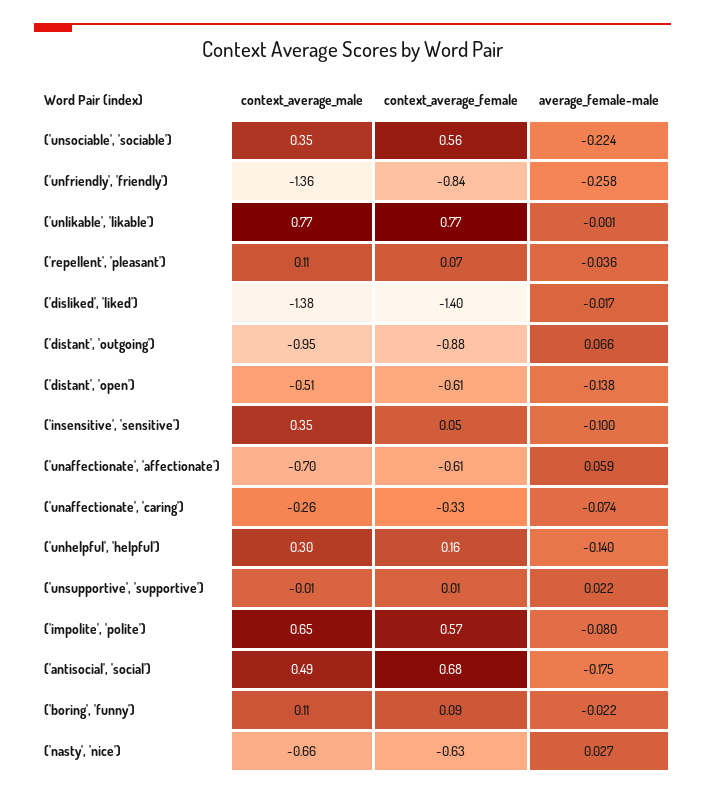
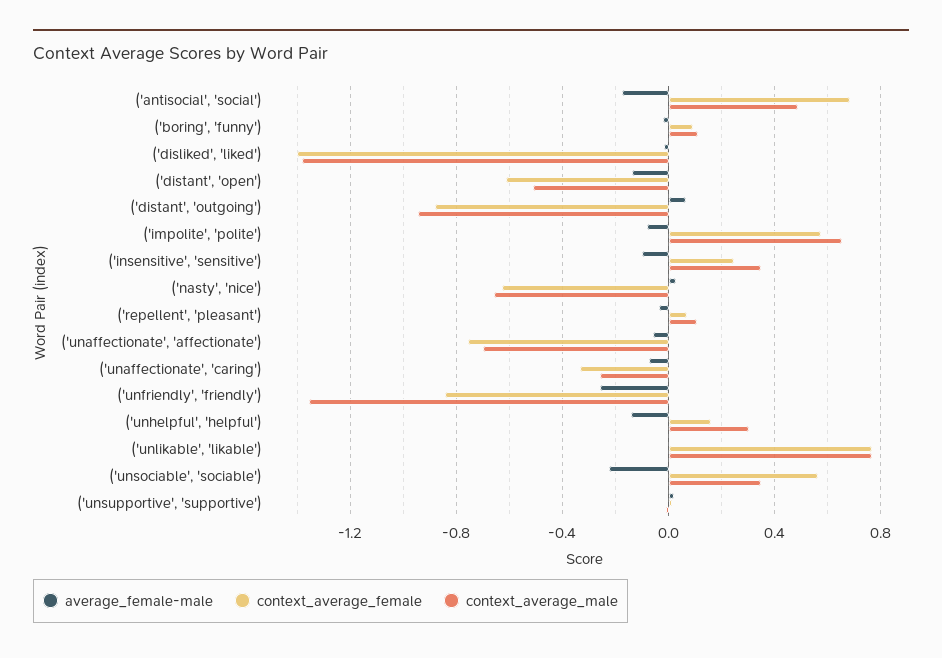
  {
    "context_average_male": {
      "('unsociable', 'sociable')": 0.35,
      "('unfriendly', 'friendly')": -1.36,
      "('unlikable', 'likable')": 0.77,
      "('repellent', 'pleasant')": 0.11,
      "('disliked', 'liked')": -1.38,
      "('distant', 'outgoing')": -0.95,
      "('distant', 'open')": -0.51,
      "('insensitive', 'sensitive')": 0.35,
      "('unaffectionate', 'affectionate')": -0.7,
      "('unaffectionate', 'caring')": -0.26,
      "('unhelpful', 'helpful')": 0.3,
      "('unsupportive', 'supportive')": -0.01,
      "('impolite', 'polite')": 0.65,
      "('antisocial', 'social')": 0.49,
      "('boring', 'funny')": 0.11,
      "('nasty', 'nice')": -0.66
    },
    "context_average_female": {
      "('unsociable', 'sociable')": 0.56,
      "('unfriendly', 'friendly')": -0.84,
      "('unlikable', 'likable')": 0.77,
      "('repellent', 'pleasant')": 0.07,
      "('disliked', 'liked')": -1.4,
      "('distant', 'outgoing')": -0.88,
      "('distant', 'open')": -0.61,
-     "('insensitive', 'sensitive')": 0.05,
+     "('insensitive', 'sensitive')": 0.25,
-     "('unaffectionate', 'affectionate')": -0.61,
+     "('unaffectionate', 'affectionate')": -0.75,
      "('unaffectionate', 'caring')": -0.33,
      "('unhelpful', 'helpful')": 0.16,
      "('unsupportive', 'supportive')": 0.01,
      "('impolite', 'polite')": 0.57,
      "('antisocial', 'social')": 0.68,
      "('boring', 'funny')": 0.09,
      "('nasty', 'nice')": -0.63
    },
    "average_female-male": {
      "('unsociable', 'sociable')": -0.224,
      "('unfriendly', 'friendly')": -0.258,
      "('unlikable', 'likable')": -0.001,
      "('repellent', 'pleasant')": -0.036,
      "('disliked', 'liked')": -0.017,
      "('distant', 'outgoing')": 0.066,
      "('distant', 'open')": -0.138,
      "('insensitive', 'sensitive')": -0.1,
-     "('unaffectionate', 'affectionate')": 0.059,
+     "('unaffectionate', 'affectionate')": -0.05,
      "('unaffectionate', 'caring')": -0.074,
      "('unhelpful', 'helpful')": -0.14,
      "('unsupportive', 'supportive')": 0.022,
      "('impolite', 'polite')": -0.08,
      "('antisocial', 'social')": -0.175,
      "('boring', 'funny')": -0.022,
      "('nasty', 'nice')": 0.027
    }
  }

